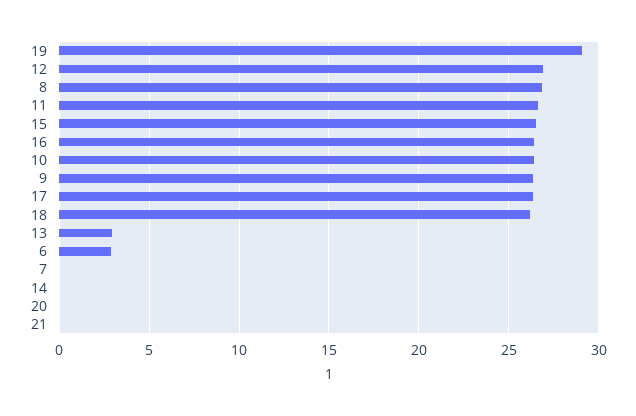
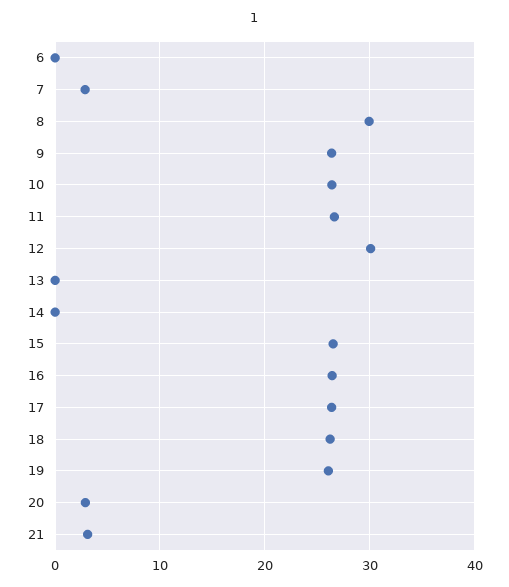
  {
-   "19": 29,
+   "19": 26,
-   "12": 27,
+   "12": 30,
-   "8": 27,
+   "8": 30,
    "11": 26.5,
    "15": 26.5,
    "16": 26.5,
    "10": 26.5,
    "9": 26.5,
    "17": 26.5,
    "18": 26,
-   "13": 3,
+   "13": 0,
-   "6": 3,
+   "6": 0,
-   "7": 0,
+   "7": 3,
    "14": 0,
-   "20": 0,
+   "20": 3,
-   "21": 0
+   "21": 3
  }

